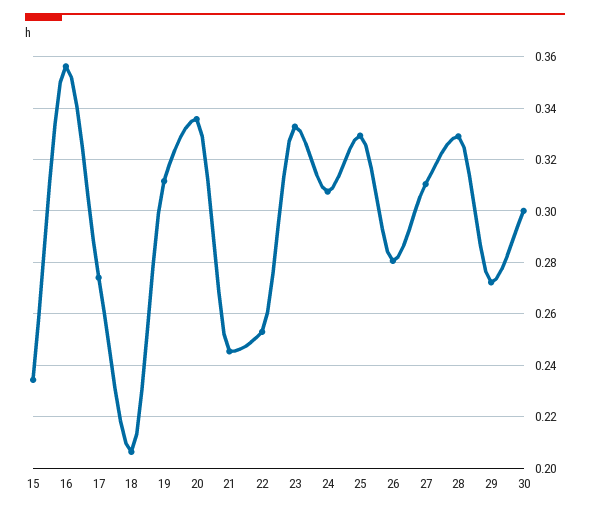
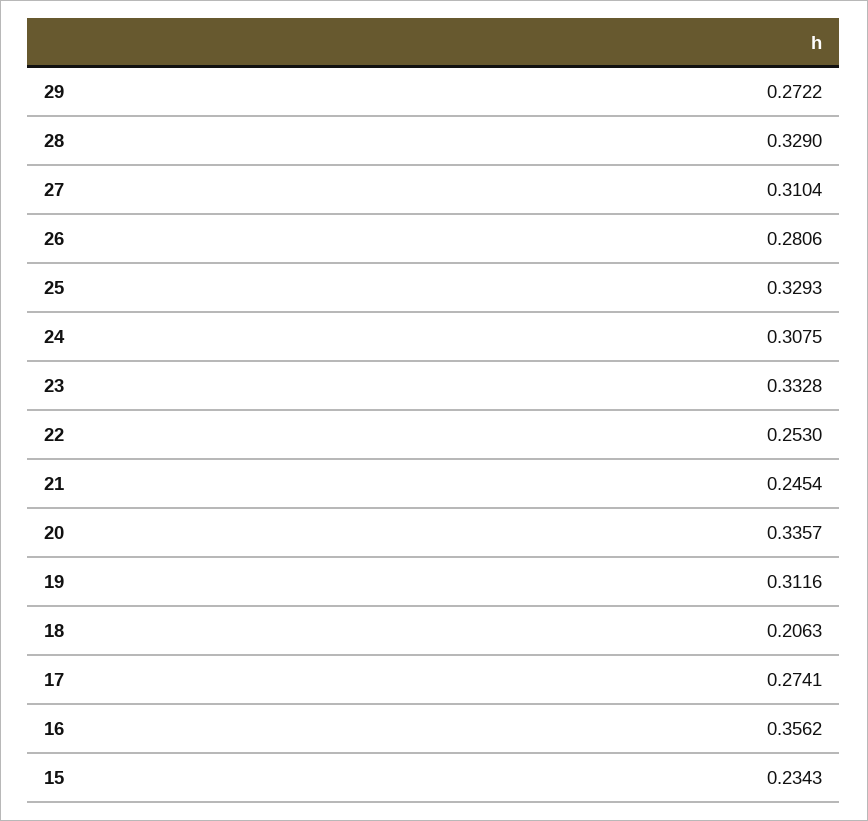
  {
    "15": 0.2343,
    "16": 0.3562,
    "17": 0.2741,
    "18": 0.2063,
    "19": 0.3116,
    "20": 0.3357,
    "21": 0.2454,
    "22": 0.253,
    "23": 0.3328,
    "24": 0.3075,
    "25": 0.3293,
    "26": 0.2806,
    "27": 0.3104,
    "28": 0.329,
-   "29": 0.2722,
+   "29": 0.2722
-   "30": 0.3
  }

